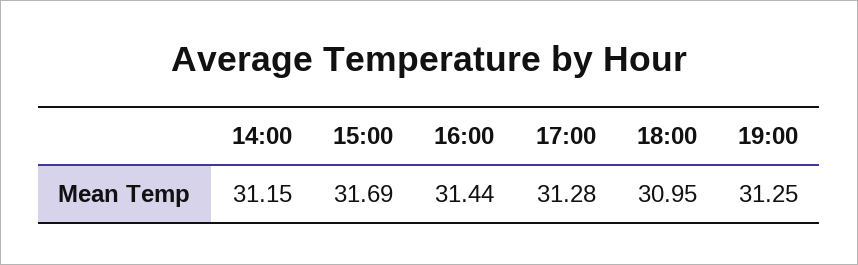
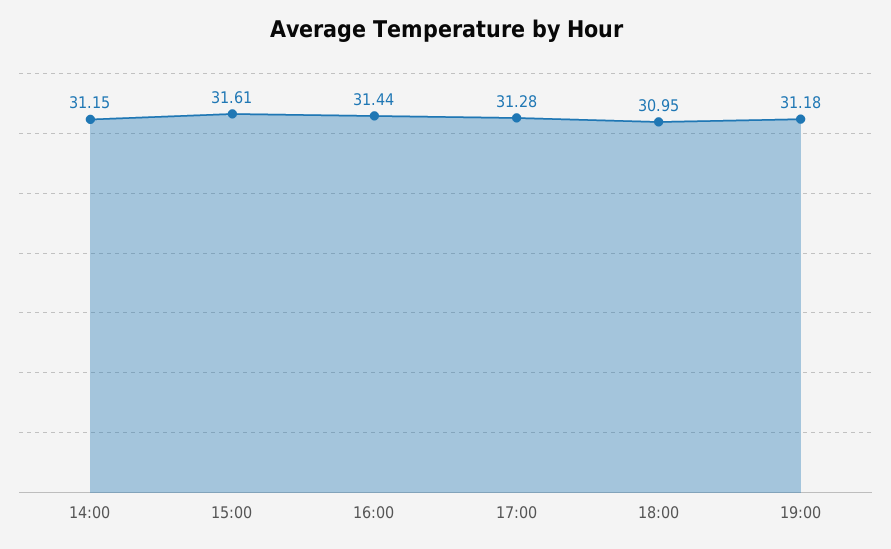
  {
    "14:00": 31.15,
-   "15:00": 31.69,
+   "15:00": 31.61,
    "16:00": 31.44,
    "17:00": 31.28,
    "18:00": 30.95,
-   "19:00": 31.25
+   "19:00": 31.18
  }

